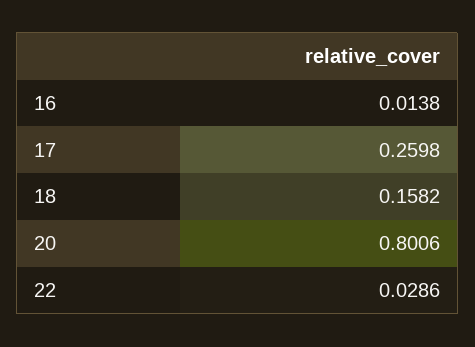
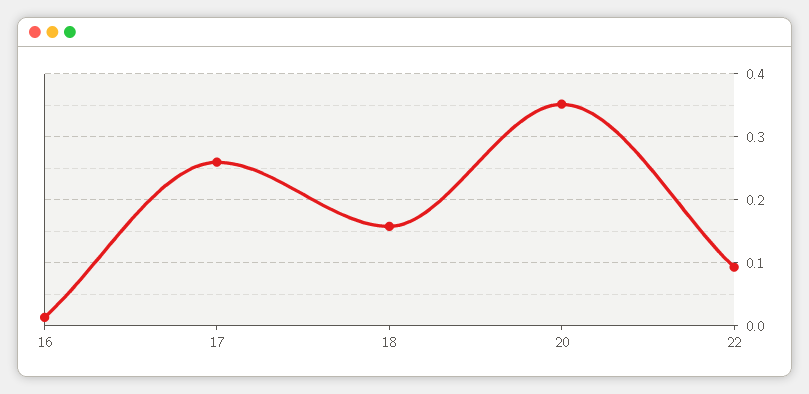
  {
    "16": 0.0138,
    "17": 0.2598,
    "18": 0.1582,
-   "20": 0.8006,
+   "20": 0.35,
-   "22": 0.0286
+   "22": 0.09
  }

